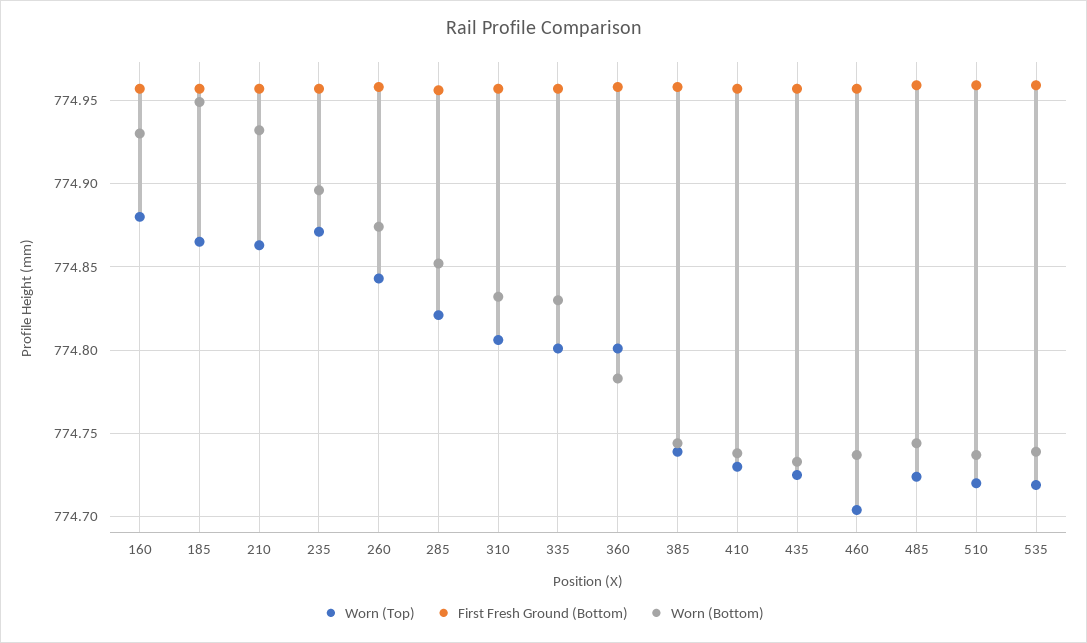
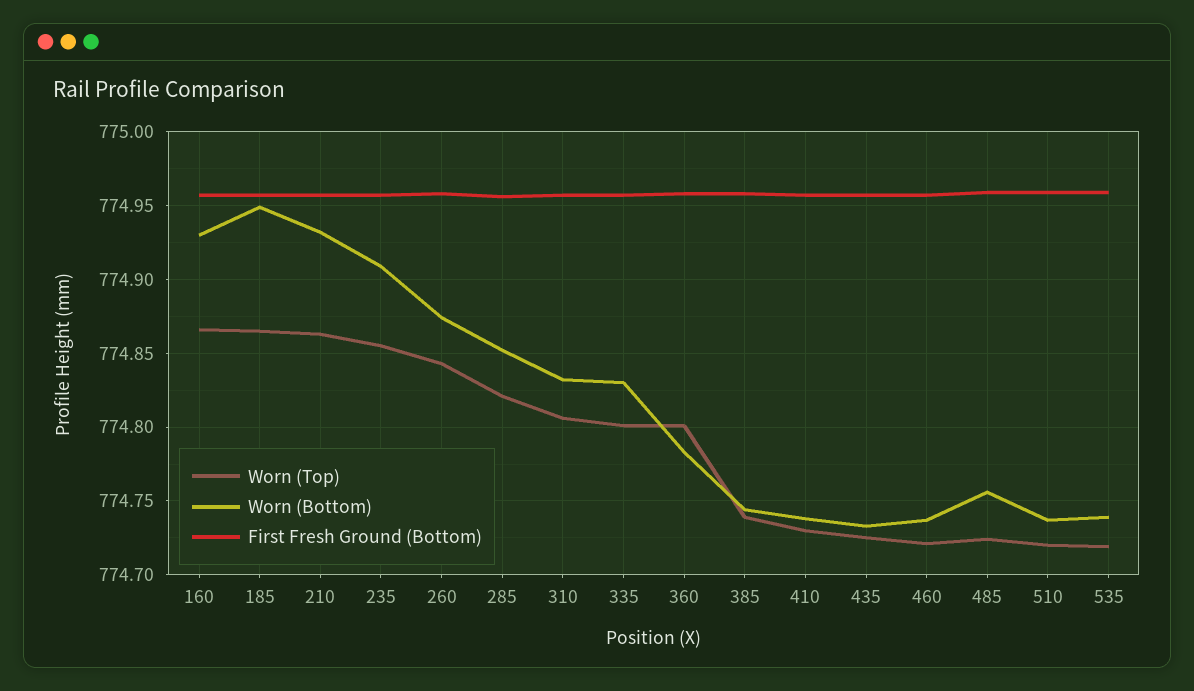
  {
    "Worn (Top)": {
-     "160": 774.88,
+     "160": 774.865,
      "185": 774.865,
      "210": 774.865,
-     "235": 774.87,
+     "235": 774.855,
      "260": 774.845,
      "285": 774.82,
      "310": 774.805,
      "335": 774.8,
      "360": 774.8,
      "385": 774.74,
      "410": 774.73,
      "435": 774.725,
-     "460": 774.705,
+     "460": 774.72,
      "485": 774.725,
      "510": 774.72,
      "535": 774.72
    },
    "First Fresh Ground (Bottom)": {
      "160": 774.955,
      "185": 774.955,
      "210": 774.955,
      "235": 774.955,
      "260": 774.96,
      "285": 774.955,
      "310": 774.955,
      "335": 774.955,
      "360": 774.96,
      "385": 774.96,
      "410": 774.955,
      "435": 774.955,
      "460": 774.955,
      "485": 774.96,
      "510": 774.96,
      "535": 774.96
    },
    "Worn (Bottom)": {
      "160": 774.93,
      "185": 774.95,
      "210": 774.93,
-     "235": 774.895,
+     "235": 774.91,
      "260": 774.875,
      "285": 774.85,
      "310": 774.83,
      "335": 774.83,
      "360": 774.785,
      "385": 774.745,
      "410": 774.74,
      "435": 774.735,
      "460": 774.735,
-     "485": 774.745,
+     "485": 774.755,
      "510": 774.735,
      "535": 774.74
    }
  }

